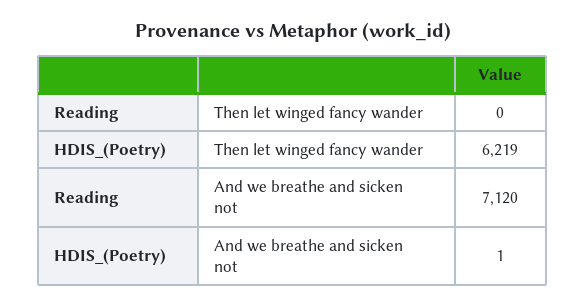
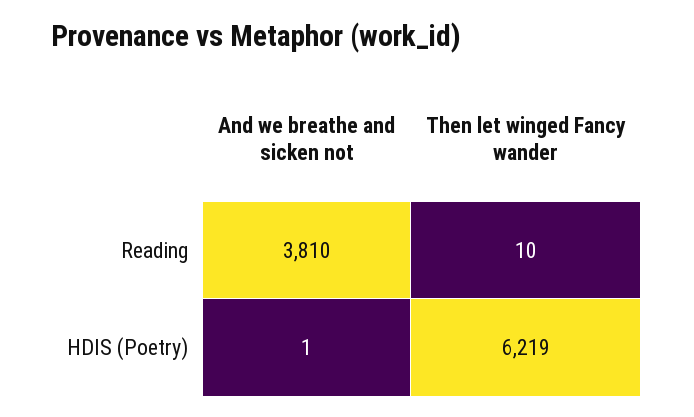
  {
    "Reading": {
-     "Then let winged fancy wander": 0,
+     "Then let winged fancy wander": 10,
-     "And we breathe and sicken not": 7120
+     "And we breathe and sicken not": 3810
    },
    "HDIS_(Poetry)": {
      "Then let winged fancy wander": 6219,
      "And we breathe and sicken not": 1
    }
  }

